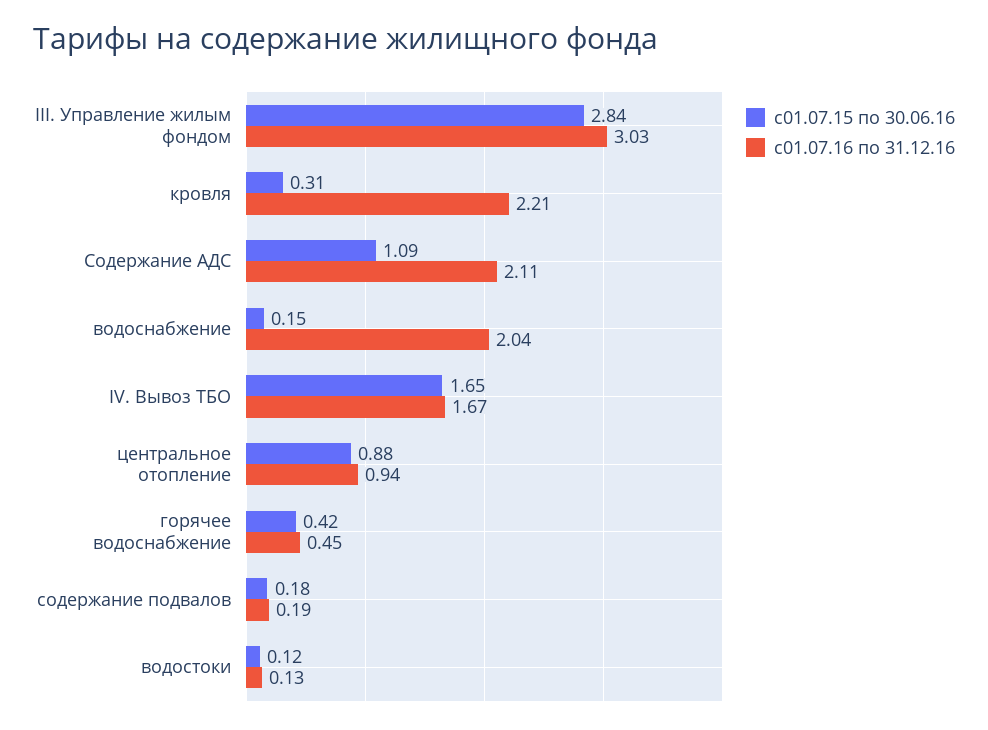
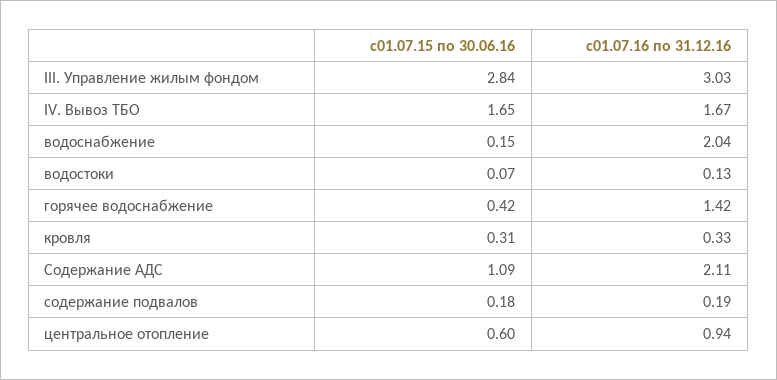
  {
    "с01.07.15 по 30.06.16": {
      "III. Управление жилым фондом": 2.84,
      "кровля": 0.31,
      "Содержание АДС": 1.09,
      "водоснабжение": 0.15,
      "IV. Вывоз ТБО": 1.65,
-     "центральное отопление": 0.88,
+     "центральное отопление": 0.6,
      "горячее водоснабжение": 0.42,
      "содержание подвалов": 0.18,
-     "водостоки": 0.12
+     "водостоки": 0.07
    },
    "с01.07.16 по 31.12.16": {
      "III. Управление жилым фондом": 3.03,
-     "кровля": 2.21,
+     "кровля": 0.33,
      "Содержание АДС": 2.11,
      "водоснабжение": 2.04,
      "IV. Вывоз ТБО": 1.67,
      "центральное отопление": 0.94,
-     "горячее водоснабжение": 0.45,
+     "горячее водоснабжение": 1.42,
      "содержание подвалов": 0.19,
      "водостоки": 0.13
    }
  }

